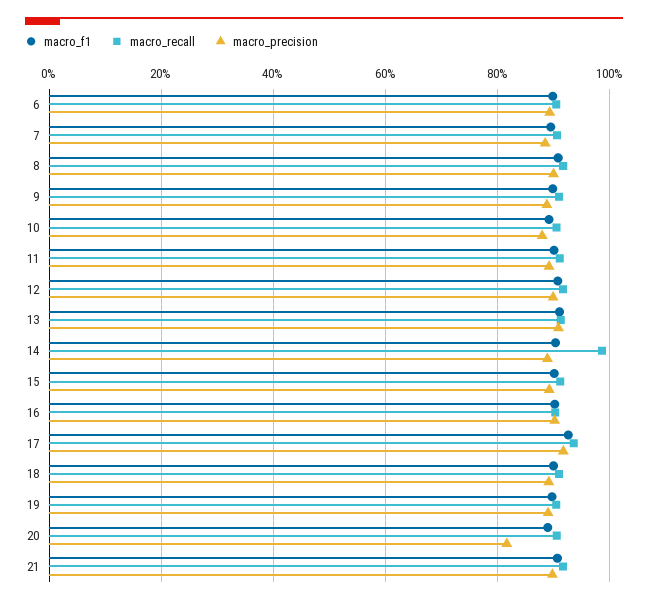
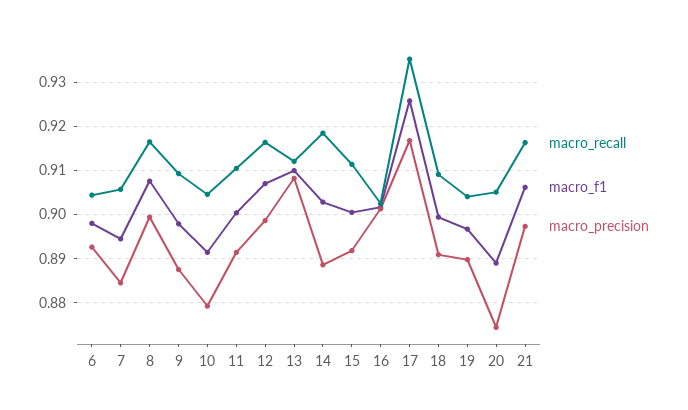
  {
    "macro_f1": {
      "6": 0.898,
      "7": 0.894,
      "8": 0.908,
      "9": 0.898,
      "10": 0.892,
      "11": 0.9,
      "12": 0.908,
      "13": 0.91,
      "14": 0.902,
      "15": 0.9,
      "16": 0.902,
      "17": 0.926,
      "18": 0.9,
      "19": 0.896,
      "20": 0.89,
      "21": 0.906
    },
    "macro_recall": {
      "6": 0.904,
      "7": 0.906,
      "8": 0.916,
      "9": 0.91,
      "10": 0.904,
      "11": 0.91,
      "12": 0.916,
      "13": 0.912,
-     "14": 0.98,
+     "14": 0.918,
      "15": 0.912,
      "16": 0.902,
      "17": 0.936,
      "18": 0.91,
      "19": 0.904,
      "20": 0.906,
      "21": 0.916
    },
    "macro_precision": {
      "6": 0.892,
      "7": 0.884,
      "8": 0.9,
      "9": 0.888,
      "10": 0.88,
      "11": 0.892,
      "12": 0.898,
      "13": 0.908,
      "14": 0.888,
      "15": 0.892,
      "16": 0.902,
      "17": 0.916,
      "18": 0.89,
      "19": 0.89,
-     "20": 0.82,
+     "20": 0.874,
      "21": 0.898
    }
  }

